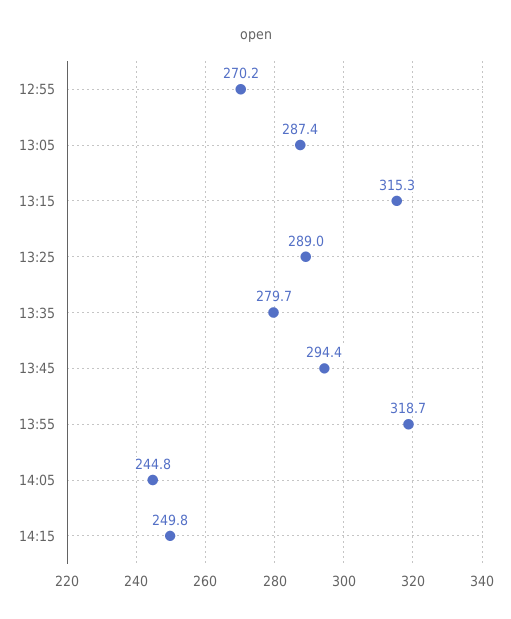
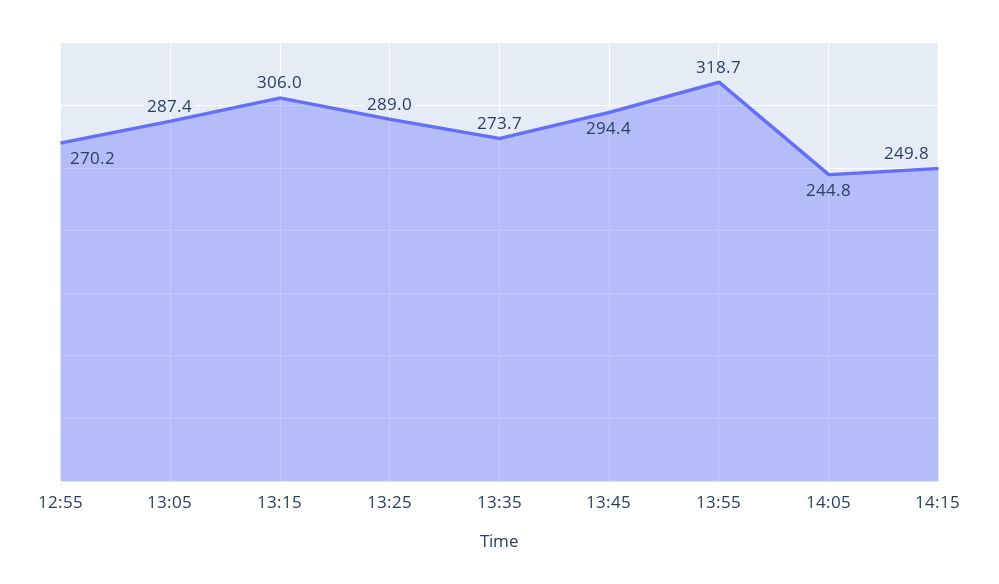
  {
    "12:55": 270.2,
    "13:05": 287.4,
-   "13:15": 315.3,
+   "13:15": 306,
    "13:25": 289,
-   "13:35": 279.7,
+   "13:35": 273.7,
    "13:45": 294.4,
    "13:55": 318.7,
    "14:05": 244.8,
    "14:15": 249.8
  }

